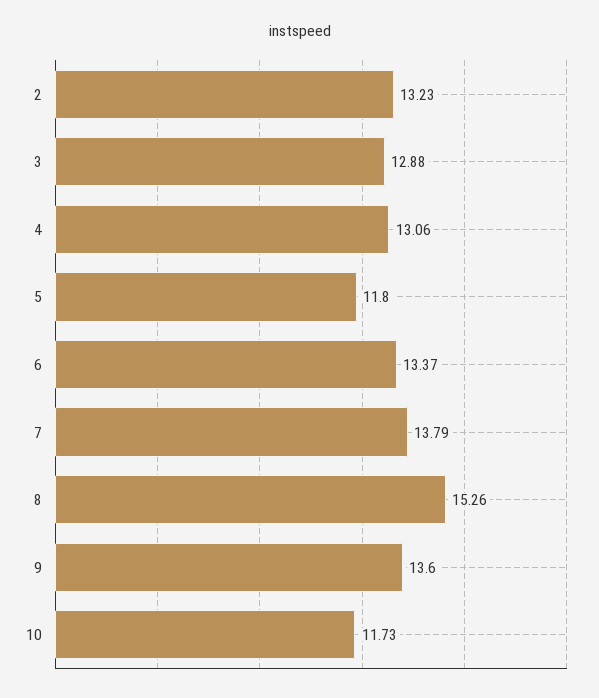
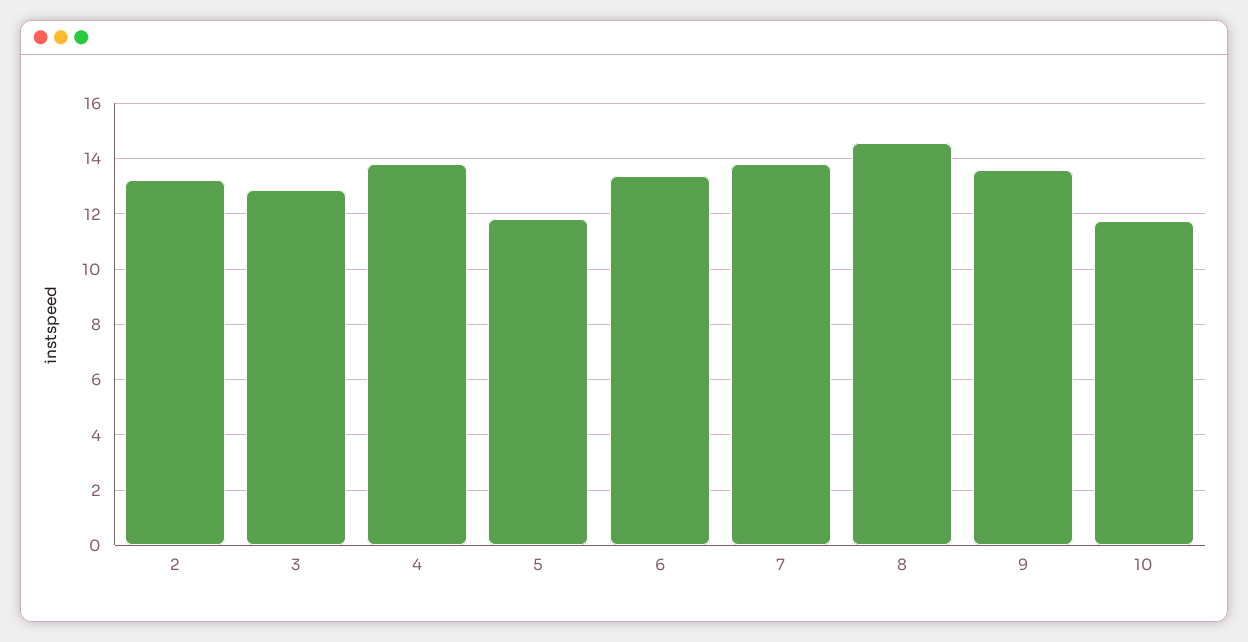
  {
    "2": 13.23,
    "3": 12.88,
-   "4": 13.06,
+   "4": 13.75,
    "5": 11.8,
    "6": 13.37,
    "7": 13.79,
-   "8": 15.26,
+   "8": 14.5,
    "9": 13.6,
    "10": 11.73
  }

